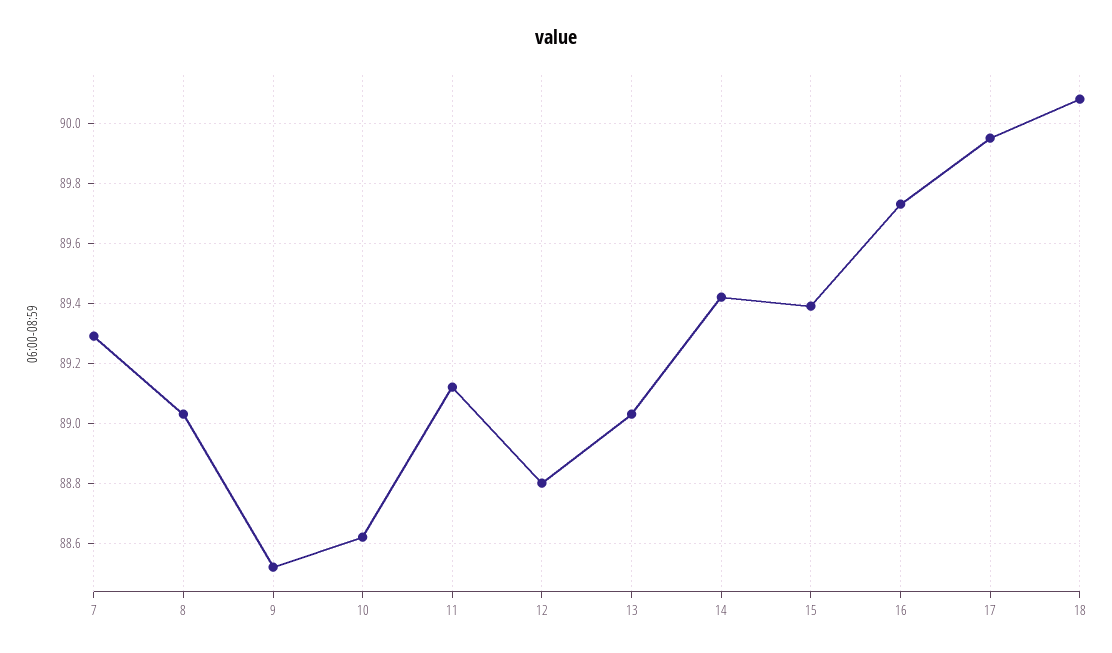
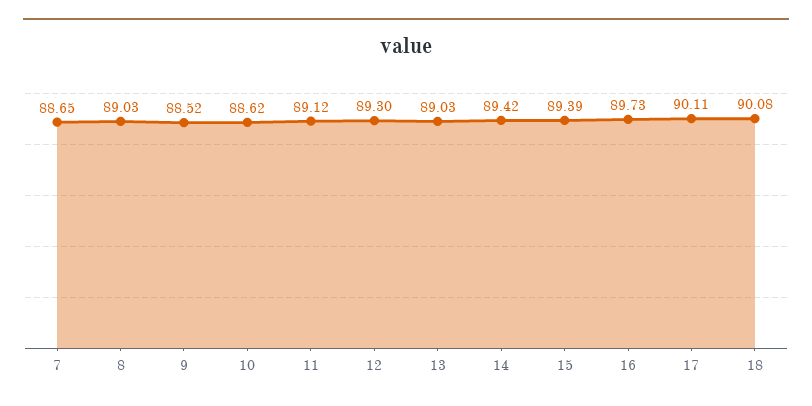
  {
-   "7": 89.3,
+   "7": 88.65,
    "8": 89.03,
    "9": 88.52,
    "10": 88.62,
    "11": 89.12,
-   "12": 88.8,
+   "12": 89.3,
    "13": 89.03,
    "14": 89.42,
    "15": 89.39,
    "16": 89.73,
-   "17": 89.95,
+   "17": 90.11,
    "18": 90.08
  }

